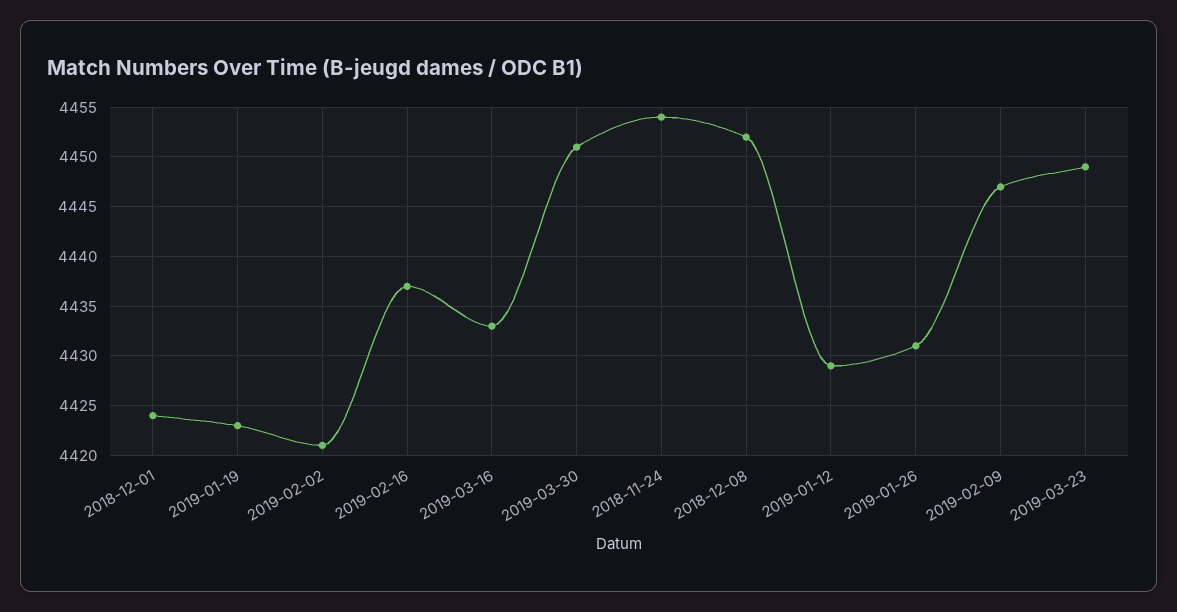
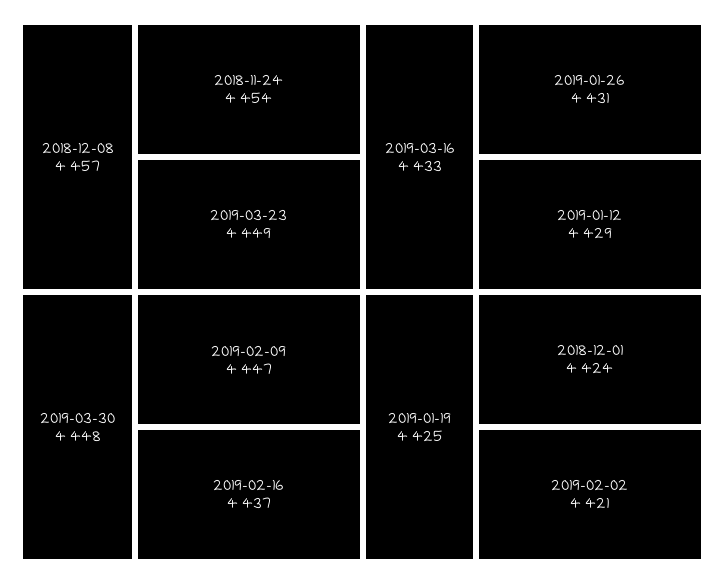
  {
    "2018-12-01": 4424,
-   "2019-01-19": 4423,
+   "2019-01-19": 4425,
    "2019-02-02": 4421,
    "2019-02-16": 4437,
    "2019-03-16": 4433,
-   "2019-03-30": 4451,
+   "2019-03-30": 4448,
    "2018-11-24": 4454,
-   "2018-12-08": 4452,
+   "2018-12-08": 4457,
    "2019-01-12": 4429,
    "2019-01-26": 4431,
    "2019-02-09": 4447,
    "2019-03-23": 4449
  }

